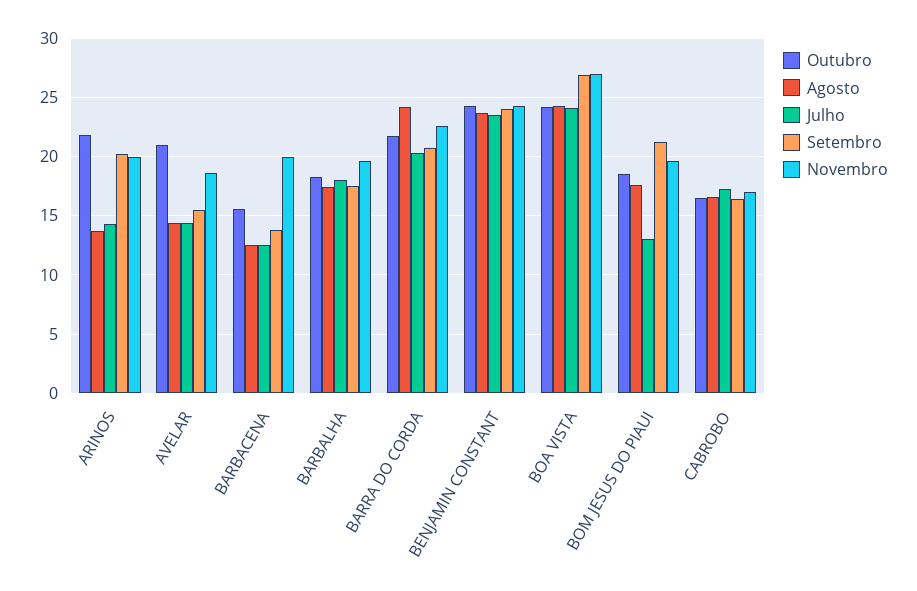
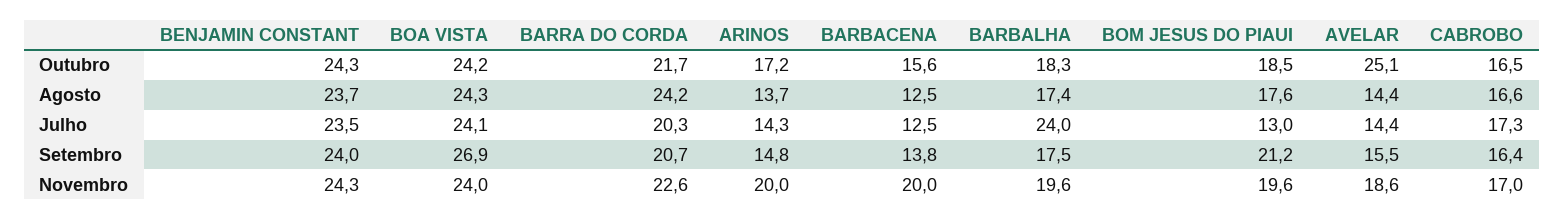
  {
    "Outubro": {
-     "ARINOS": 22,
+     "ARINOS": 17.2,
-     "AVELAR": 21,
+     "AVELAR": 25.1,
      "BARBACENA": 15.6,
      "BARBALHA": 18.3,
      "BARRA DO CORDA": 21.7,
      "BENJAMIN CONSTANT": 24.3,
      "BOA VISTA": 24.2,
      "BOM JESUS DO PIAUI": 18.5,
      "CABROBO": 16.5
    },
    "Agosto": {
      "ARINOS": 13.7,
      "AVELAR": 14.4,
      "BARBACENA": 12.5,
      "BARBALHA": 17.4,
      "BARRA DO CORDA": 24.2,
      "BENJAMIN CONSTANT": 23.7,
      "BOA VISTA": 24.3,
      "BOM JESUS DO PIAUI": 17.6,
      "CABROBO": 16.6
    },
    "Julho": {
      "ARINOS": 14.3,
      "AVELAR": 14.4,
      "BARBACENA": 12.5,
-     "BARBALHA": 18,
+     "BARBALHA": 24,
      "BARRA DO CORDA": 20.3,
      "BENJAMIN CONSTANT": 23.5,
      "BOA VISTA": 24.1,
      "BOM JESUS DO PIAUI": 13,
      "CABROBO": 17.3
    },
    "Setembro": {
-     "ARINOS": 20,
+     "ARINOS": 14.8,
      "AVELAR": 15.5,
      "BARBACENA": 13.8,
      "BARBALHA": 17.5,
      "BARRA DO CORDA": 20.7,
      "BENJAMIN CONSTANT": 24,
      "BOA VISTA": 26.9,
      "BOM JESUS DO PIAUI": 21.2,
      "CABROBO": 16.4
    },
    "Novembro": {
      "ARINOS": 20,
      "AVELAR": 18.6,
      "BARBACENA": 20,
      "BARBALHA": 19.6,
      "BARRA DO CORDA": 22.6,
      "BENJAMIN CONSTANT": 24.3,
-     "BOA VISTA": 27,
+     "BOA VISTA": 24,
      "BOM JESUS DO PIAUI": 19.6,
      "CABROBO": 17
    }
  }

